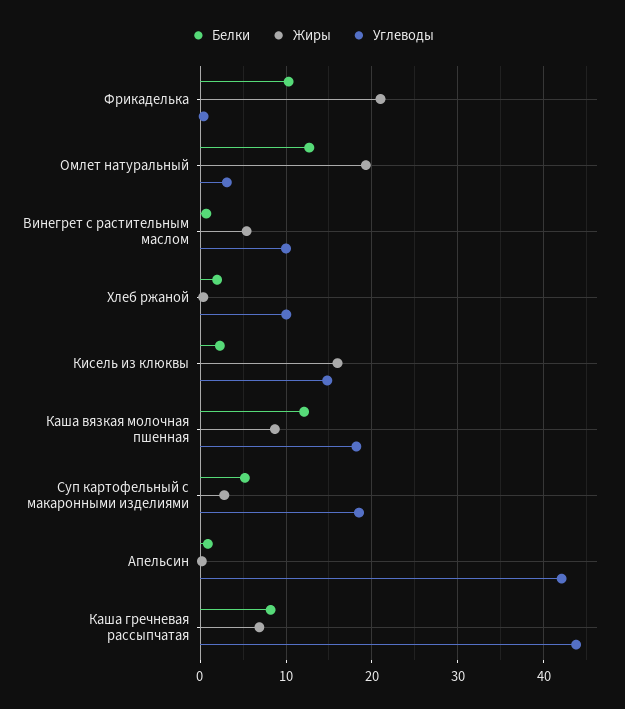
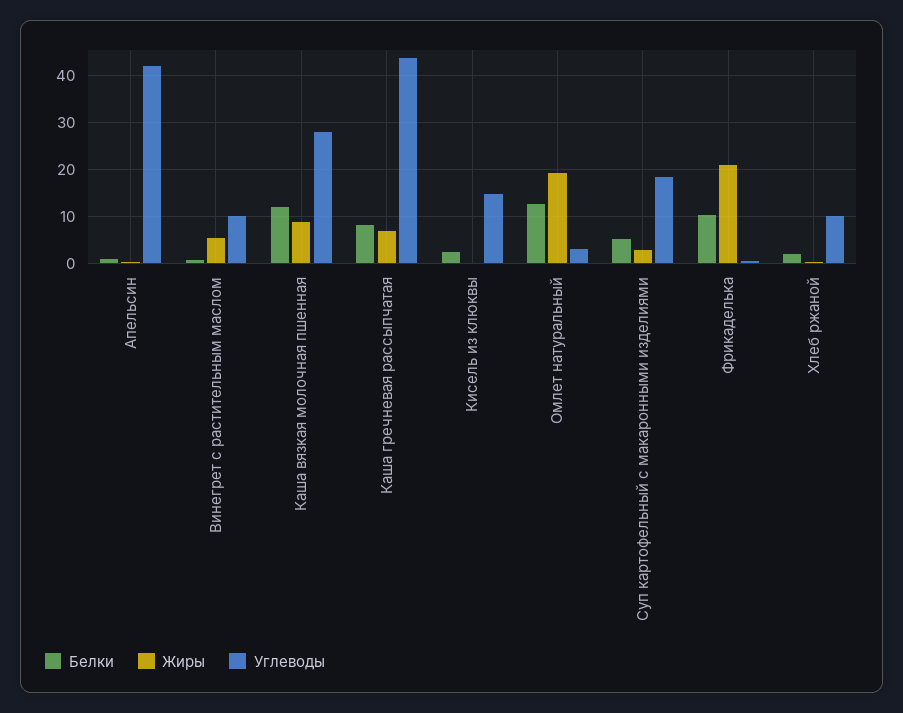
  {
    "Белки": {
      "Фрикаделька": 10,
      "Омлет натуральный": 13,
      "Винегрет с растительным маслом": 1,
      "Хлеб ржаной": 2,
      "Кисель из клюквы": 2,
      "Каша вязкая молочная пшенная": 12,
      "Суп картофельный с макаронными изделиями": 5,
      "Апельсин": 1,
      "Каша гречневая рассыпчатая": 8
    },
    "Жиры": {
      "Фрикаделька": 21,
      "Омлет натуральный": 19,
      "Винегрет с растительным маслом": 5,
      "Хлеб ржаной": 0,
-     "Кисель из клюквы": 16,
+     "Кисель из клюквы": 0,
      "Каша вязкая молочная пшенная": 9,
      "Суп картофельный с макаронными изделиями": 3,
      "Апельсин": 0,
      "Каша гречневая рассыпчатая": 7
    },
    "Углеводы": {
      "Фрикаделька": 0,
      "Омлет натуральный": 3,
      "Винегрет с растительным маслом": 10,
      "Хлеб ржаной": 10,
      "Кисель из клюквы": 15,
-     "Каша вязкая молочная пшенная": 18,
+     "Каша вязкая молочная пшенная": 28,
      "Суп картофельный с макаронными изделиями": 19,
      "Апельсин": 42,
      "Каша гречневая рассыпчатая": 44
    }
  }

